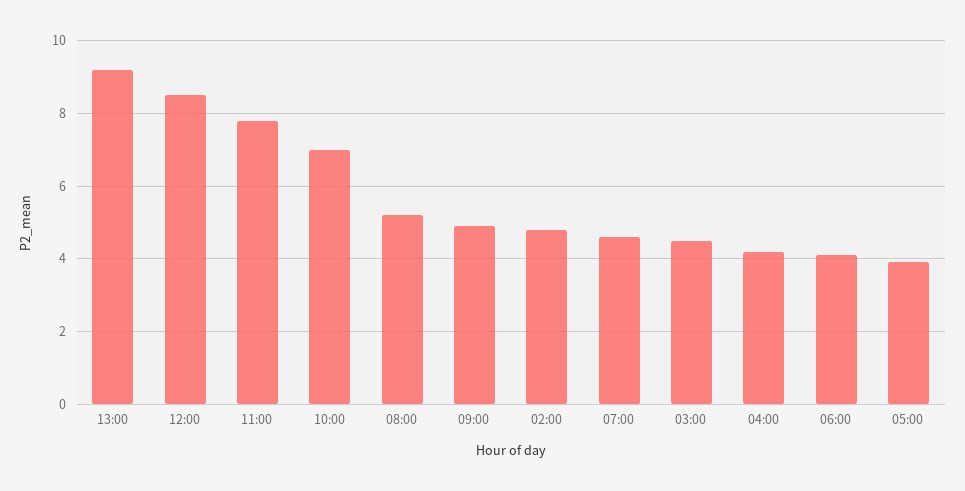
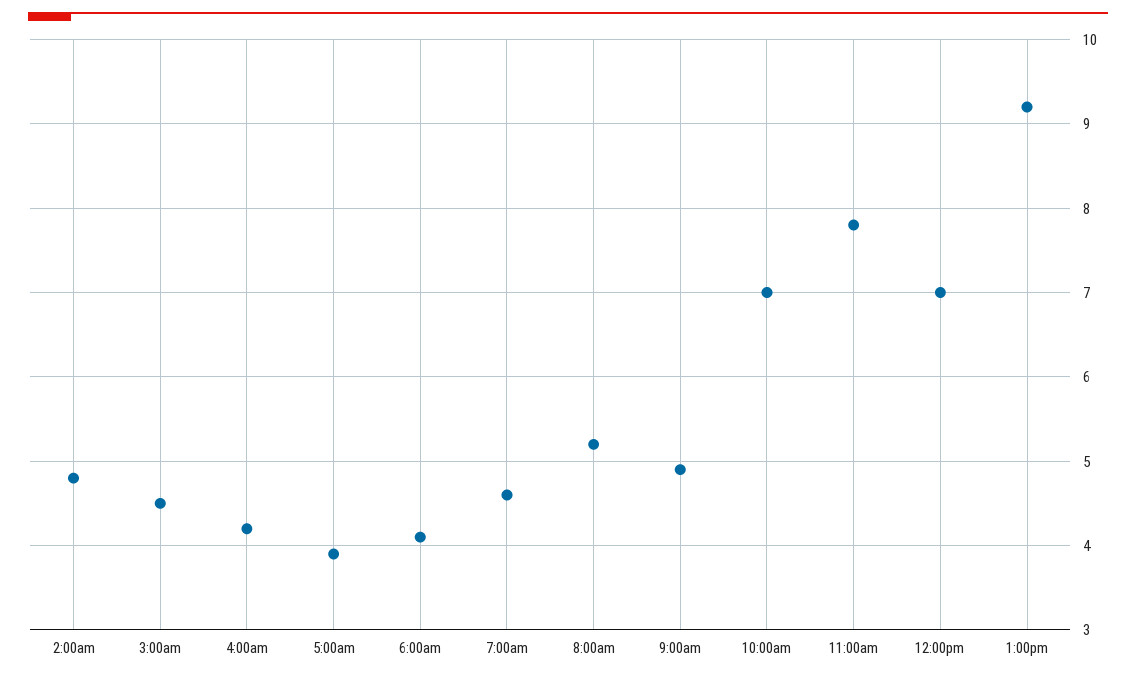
  {
    "13:00": 9.2,
-   "12:00": 8.5,
+   "12:00": 7,
    "11:00": 7.8,
    "10:00": 7,
    "08:00": 5.2,
    "09:00": 4.9,
    "02:00": 4.8,
    "07:00": 4.6,
    "03:00": 4.5,
    "04:00": 4.2,
    "06:00": 4.1,
    "05:00": 3.9
  }

